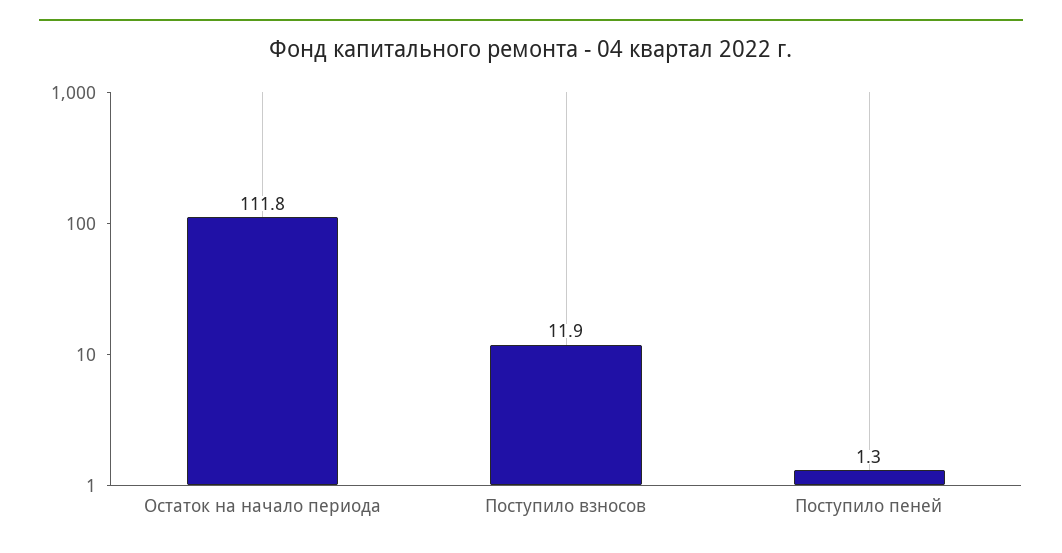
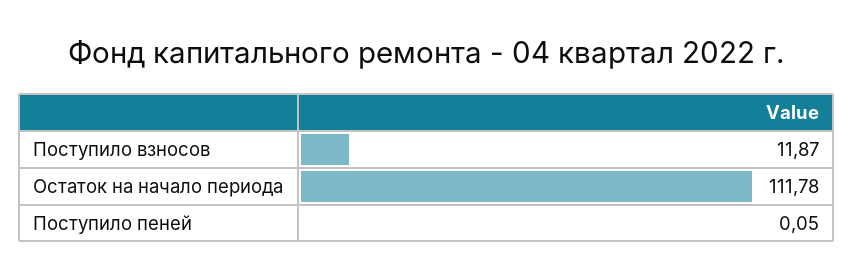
  {
    "Остаток на начало периода": 111.78,
    "Поступило взносов": 11.87,
-   "Поступило пеней": 1.3
+   "Поступило пеней": 0.05
  }

